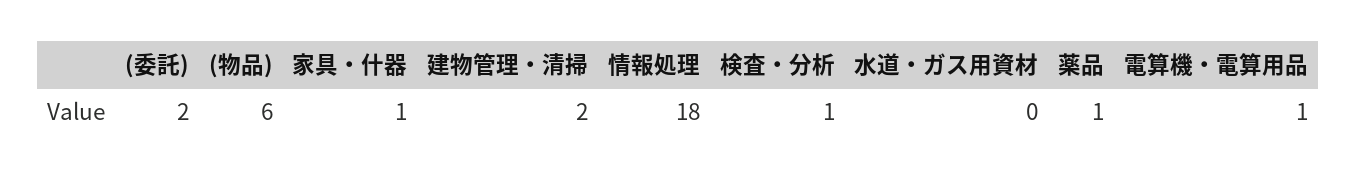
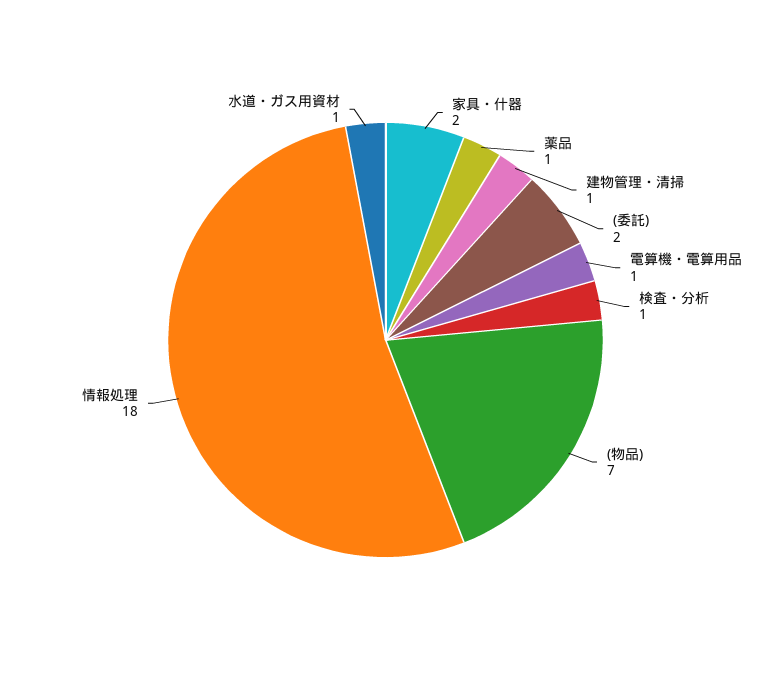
  {
    "(委託)": 2,
-   "(物品)": 6,
+   "(物品)": 7,
-   "家具・什器": 1,
+   "家具・什器": 2,
-   "建物管理・清掃": 2,
+   "建物管理・清掃": 1,
    "情報処理": 18,
    "検査・分析": 1,
-   "水道・ガス用資材": 0,
+   "水道・ガス用資材": 1,
    "薬品": 1,
    "電算機・電算用品": 1
  }

